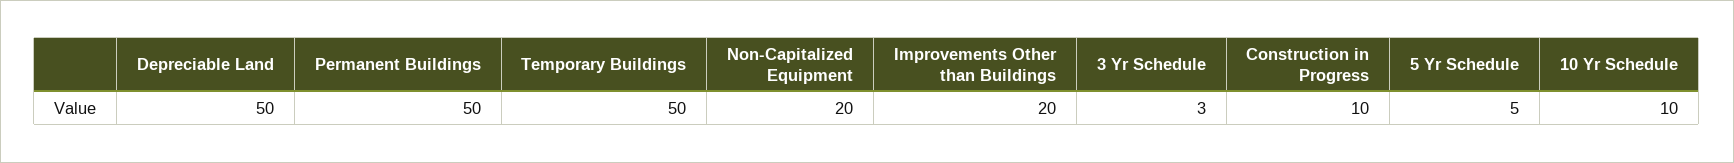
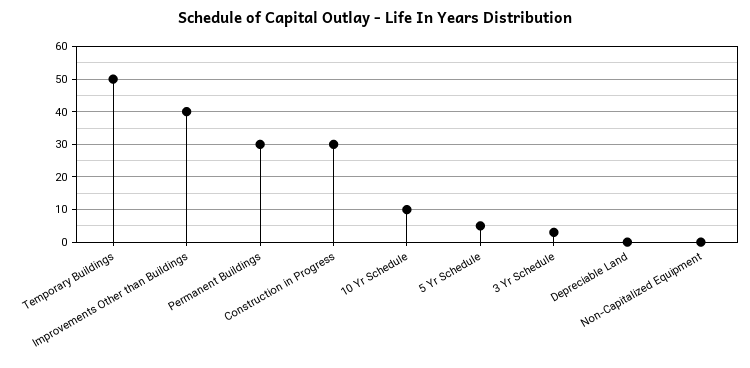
  {
-   "Depreciable Land": 50,
+   "Depreciable Land": 0,
-   "Permanent Buildings": 50,
+   "Permanent Buildings": 30,
    "Temporary Buildings": 50,
-   "Non-Capitalized Equipment": 20,
+   "Non-Capitalized Equipment": 0,
-   "Improvements Other than Buildings": 20,
+   "Improvements Other than Buildings": 40,
    "3 Yr Schedule": 3,
-   "Construction in Progress": 10,
+   "Construction in Progress": 30,
    "5 Yr Schedule": 5,
    "10 Yr Schedule": 10
  }

